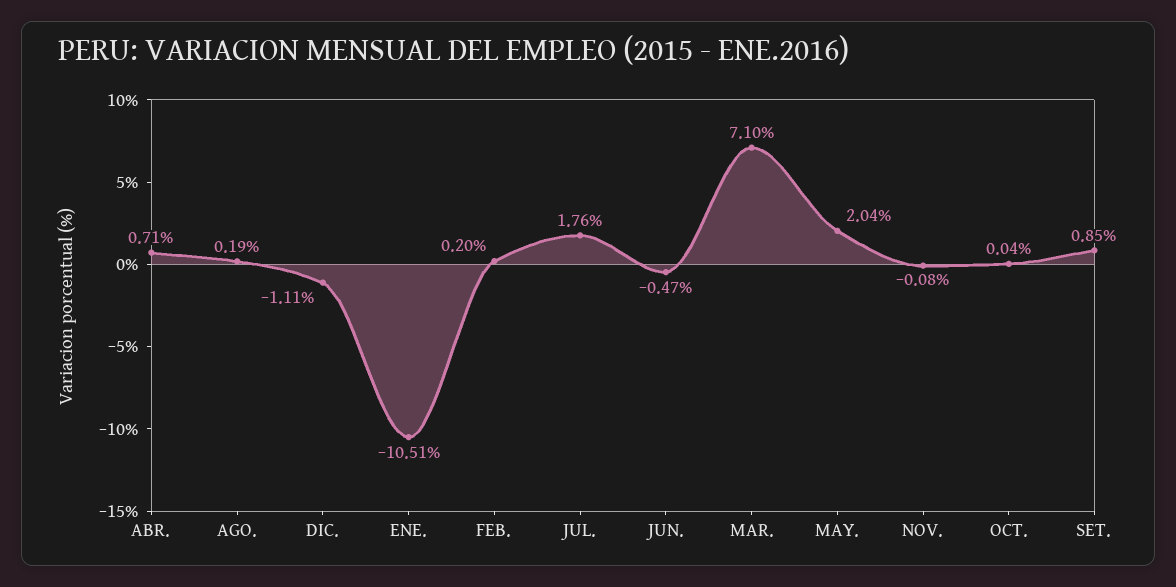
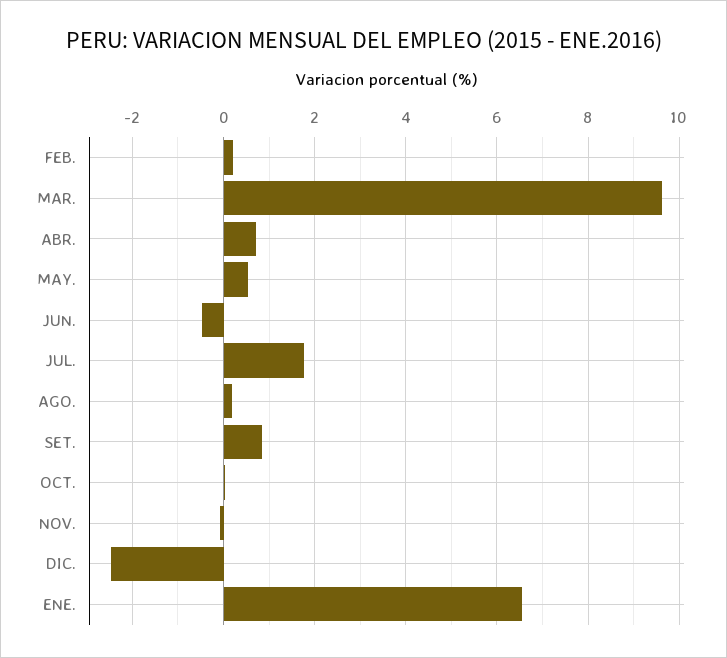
  {
    "ABR.": 0.71,
    "AGO.": 0.19,
-   "DIC.": -1.11,
+   "DIC.": -2.4,
-   "ENE.": -10.51,
+   "ENE.": 6.6,
    "FEB.": 0.2,
    "JUL.": 1.76,
    "JUN.": -0.47,
-   "MAR.": 7.1,
+   "MAR.": 9.6,
-   "MAY.": 2.04,
+   "MAY.": 0.6,
    "NOV.": -0.08,
    "OCT.": 0.04,
    "SET.": 0.85
  }

